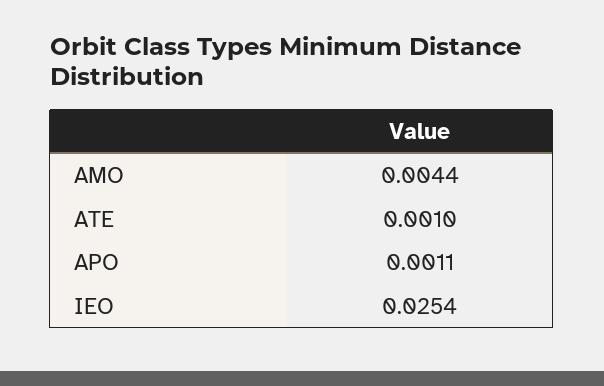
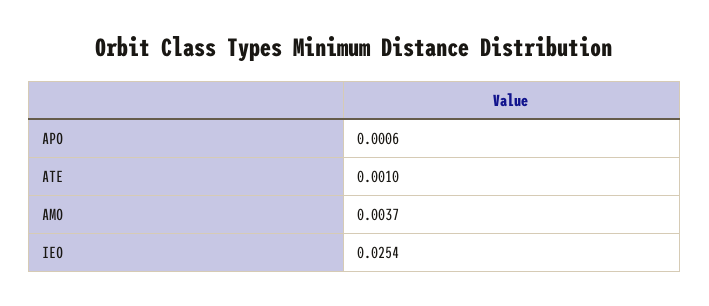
  {
-   "AMO": 0.0044,
+   "AMO": 0.0037,
    "ATE": 0.001,
-   "APO": 0.0011,
+   "APO": 0.0006,
    "IEO": 0.0254
  }

